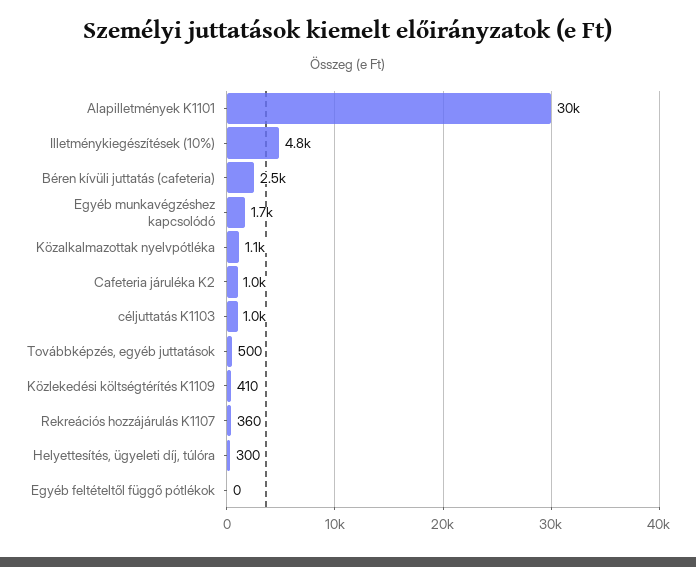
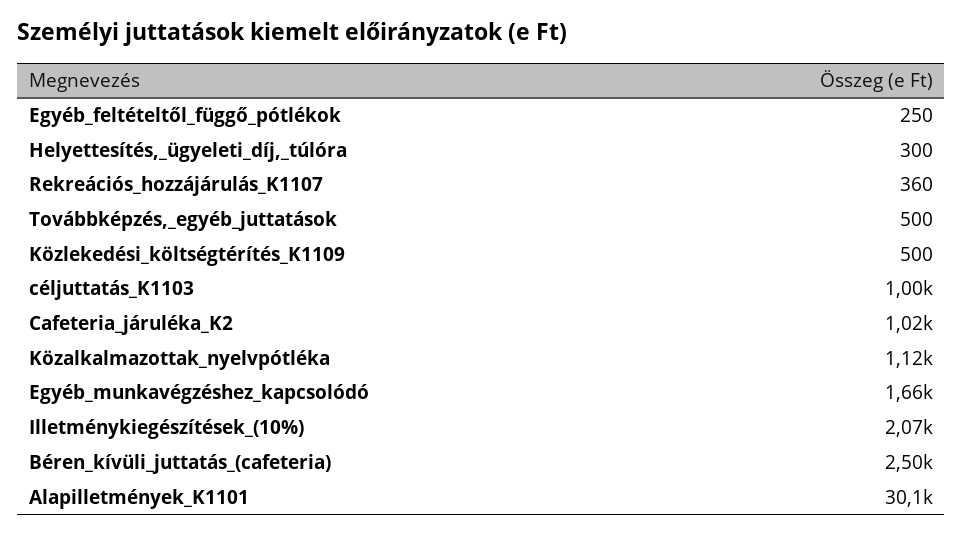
  {
    "Alapilletmények K1101": 30100,
-   "Illetménykiegészítések (10%)": 4800,
+   "Illetménykiegészítések (10%)": 2070,
    "Béren kívüli juttatás (cafeteria)": 2500,
    "Egyéb munkavégzéshez kapcsolódó": 1660,
    "Közalkalmazottak nyelvpótléka": 1120,
    "Cafeteria járuléka K2": 1020,
    "céljuttatás K1103": 1000,
    "Továbbképzés, egyéb juttatások": 500,
-   "Közlekedési költségtérítés K1109": 410,
+   "Közlekedési költségtérítés K1109": 500,
    "Rekreációs hozzájárulás K1107": 360,
    "Helyettesítés, ügyeleti díj, túlóra": 300,
-   "Egyéb feltételtől függő pótlékok": 0
+   "Egyéb feltételtől függő pótlékok": 250
  }

